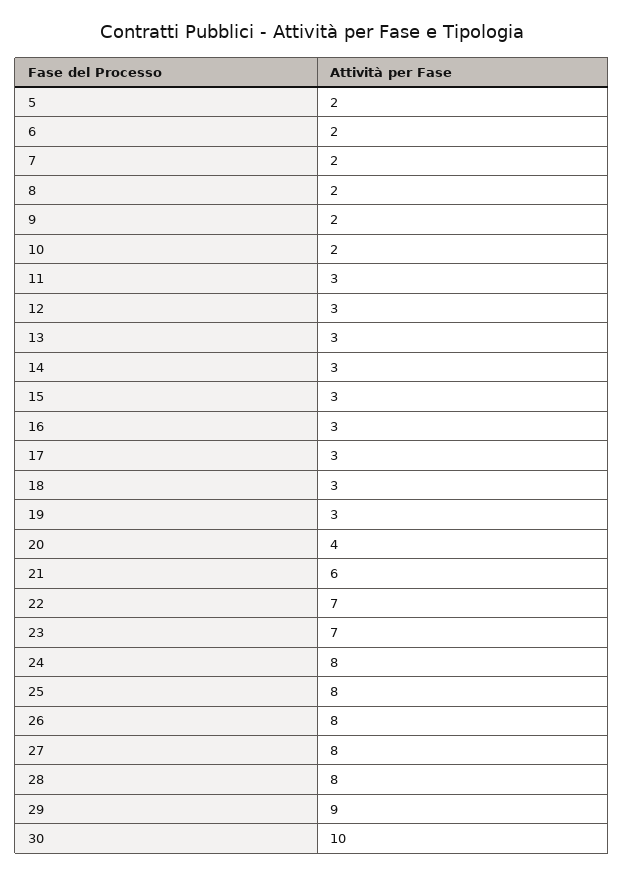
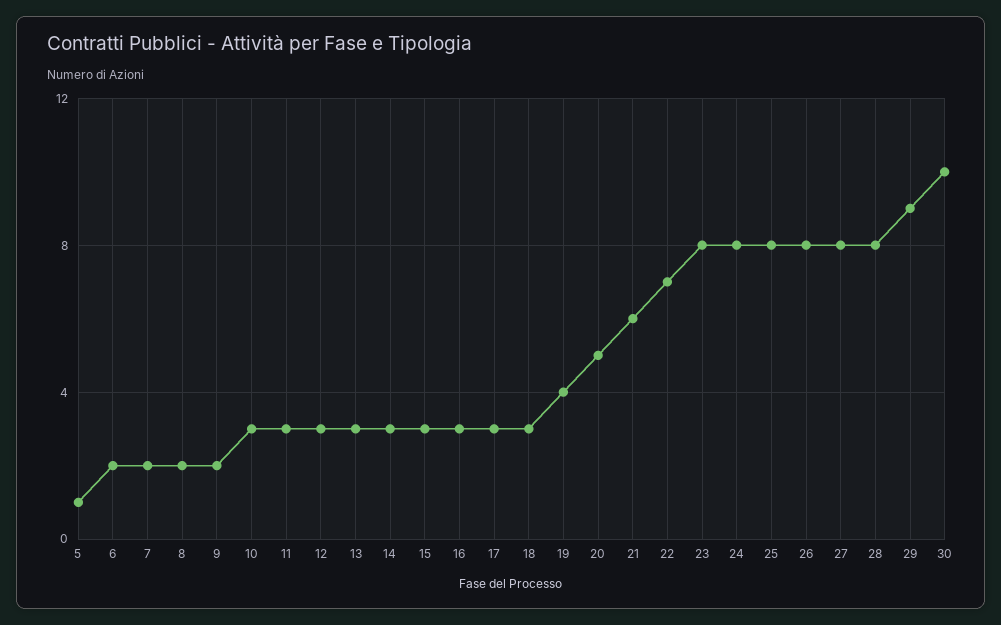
  {
-   "5": 2,
+   "5": 1,
    "6": 2,
    "7": 2,
    "8": 2,
    "9": 2,
-   "10": 2,
+   "10": 3,
    "11": 3,
    "12": 3,
    "13": 3,
    "14": 3,
    "15": 3,
    "16": 3,
    "17": 3,
    "18": 3,
-   "19": 3,
+   "19": 4,
-   "20": 4,
+   "20": 5,
    "21": 6,
    "22": 7,
-   "23": 7,
+   "23": 8,
    "24": 8,
    "25": 8,
    "26": 8,
    "27": 8,
    "28": 8,
    "29": 9,
    "30": 10
  }

